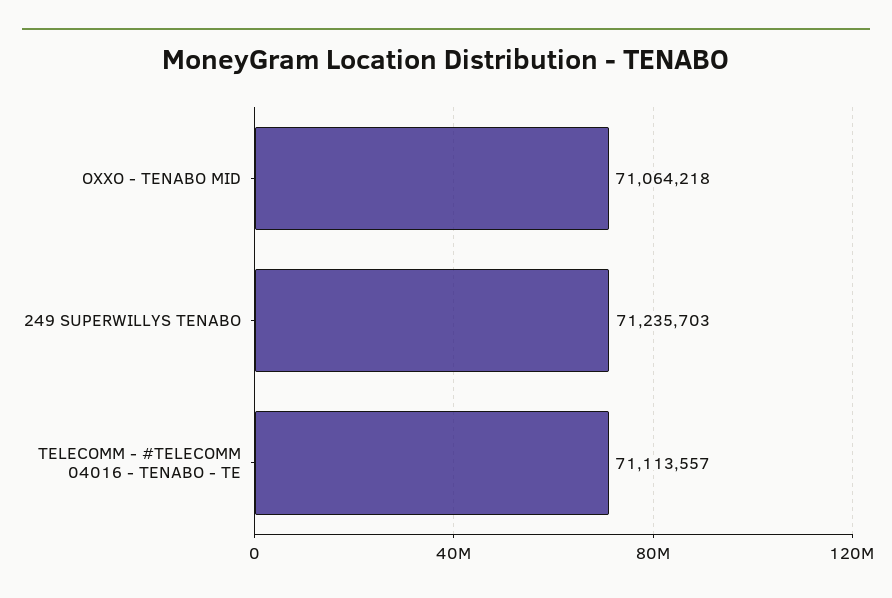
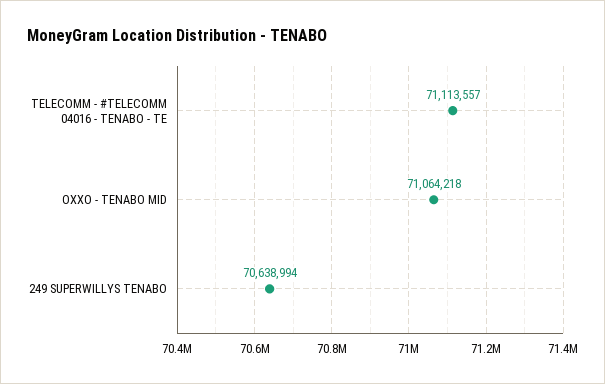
  {
    "OXXO - TENABO MID": 71064218,
-   "249 SUPERWILLYS TENABO": 71235703,
+   "249 SUPERWILLYS TENABO": 70638994,
    "TELECOMM - #TELECOMM 04016 - TENABO - TE": 71113557
  }

